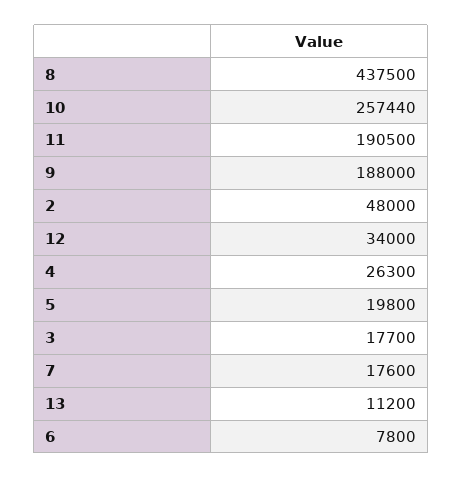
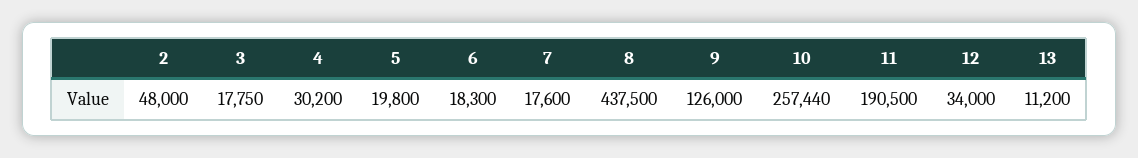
  {
    "8": 437500,
    "10": 257440,
    "11": 190500,
-   "9": 188000,
+   "9": 126000,
    "2": 48000,
    "12": 34000,
-   "4": 26300,
+   "4": 30200,
    "5": 19800,
-   "3": 17700,
+   "3": 17750,
    "7": 17600,
    "13": 11200,
-   "6": 7800
+   "6": 18300
  }

